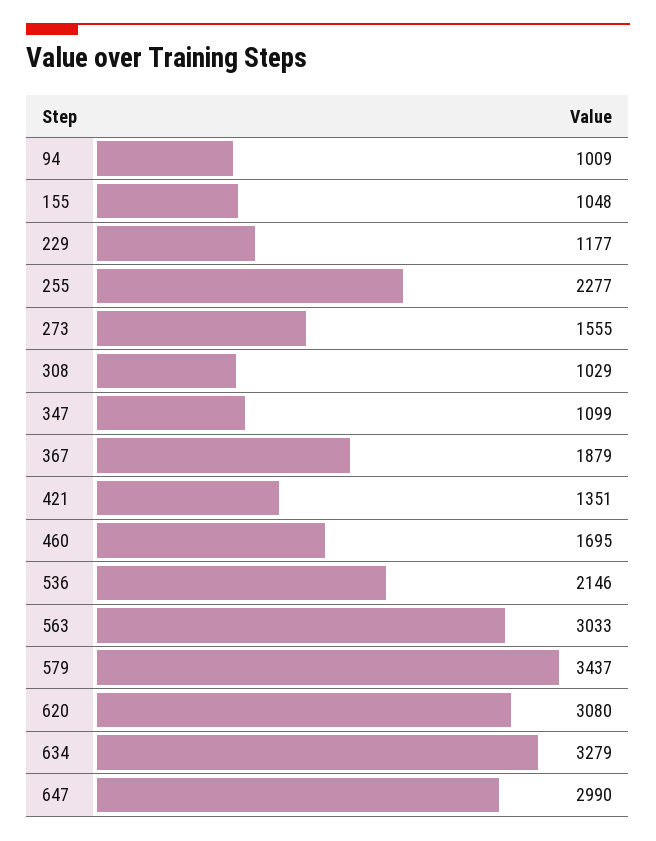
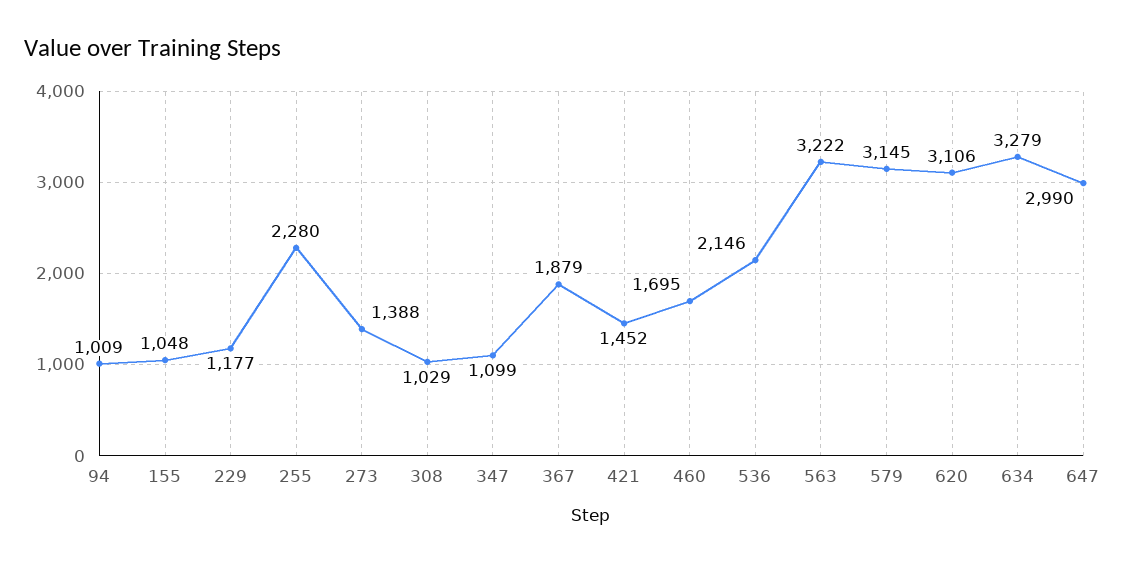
  {
    "94": 1009,
    "155": 1048,
    "229": 1177,
-   "255": 2277,
+   "255": 2280,
-   "273": 1555,
+   "273": 1388,
    "308": 1029,
    "347": 1099,
    "367": 1879,
-   "421": 1351,
+   "421": 1452,
    "460": 1695,
    "536": 2146,
-   "563": 3033,
+   "563": 3222,
-   "579": 3437,
+   "579": 3145,
-   "620": 3080,
+   "620": 3106,
    "634": 3279,
    "647": 2990
  }

